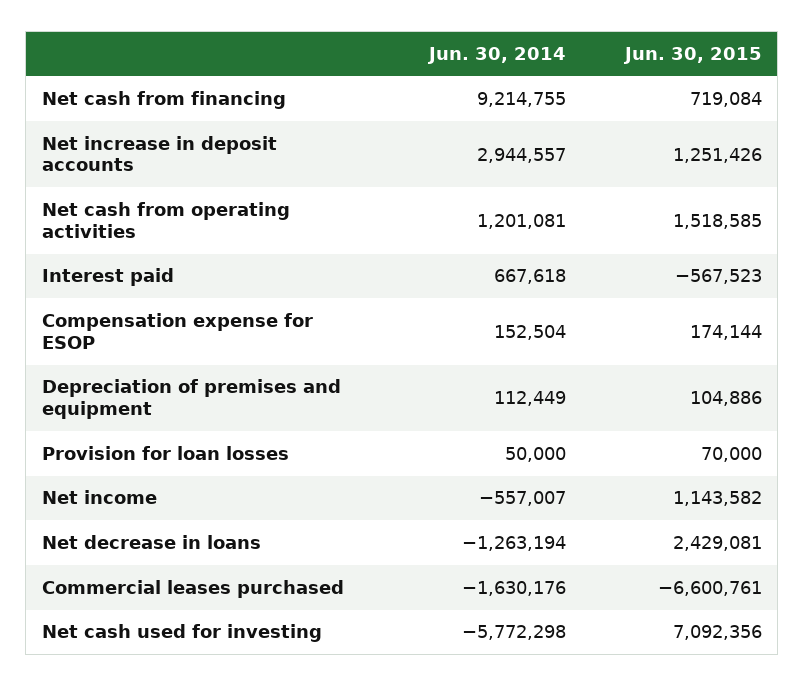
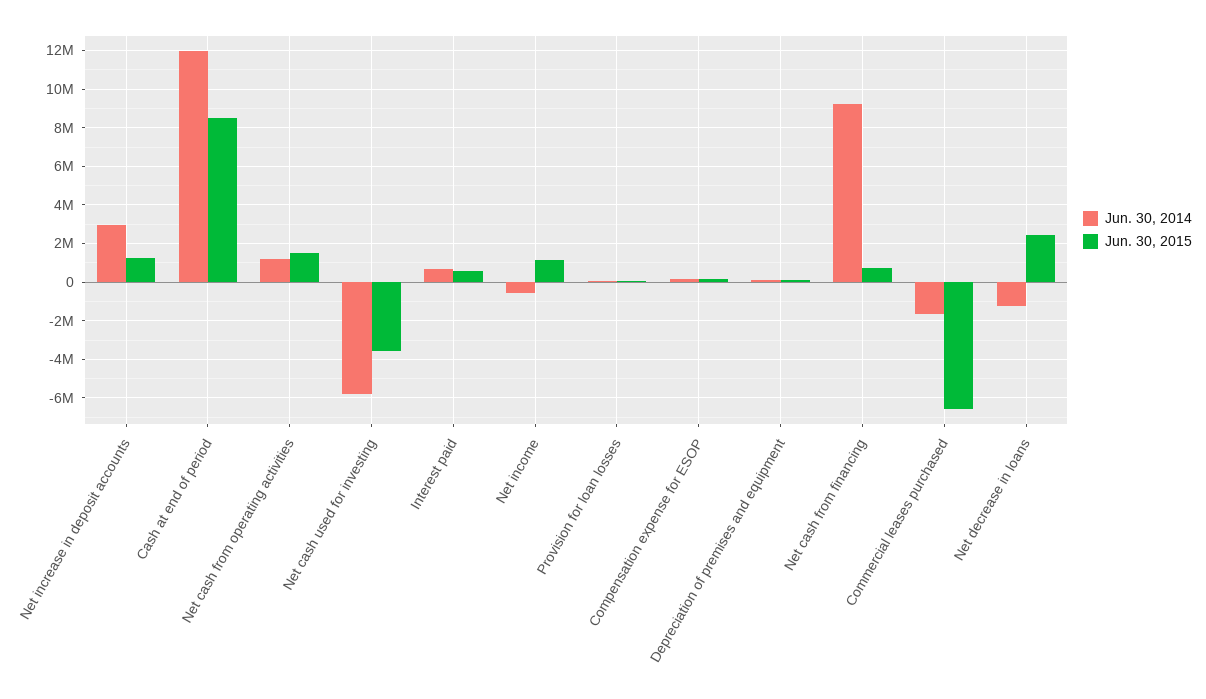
  {
    "Jun. 30, 2014": {
      "Net cash from financing": 9214755,
      "Net increase in deposit accounts": 2944557,
      "Net cash from operating activities": 1201081,
      "Interest paid": 667618,
      "Compensation expense for ESOP": 152504,
      "Depreciation of premises and equipment": 112449,
      "Provision for loan losses": 50000,
      "Net income": -557007,
      "Net decrease in loans": -1263194,
      "Commercial leases purchased": -1630176,
-     "Net cash used for investing": -5772298
+     "Net cash used for investing": -5772298,
+     "Cash at end of period": 12000000
    },
    "Jun. 30, 2015": {
      "Net cash from financing": 719084,
      "Net increase in deposit accounts": 1251426,
      "Net cash from operating activities": 1518585,
-     "Interest paid": -567523,
+     "Interest paid": 500000,
      "Compensation expense for ESOP": 174144,
      "Depreciation of premises and equipment": 104886,
      "Provision for loan losses": 70000,
      "Net income": 1143582,
      "Net decrease in loans": 2429081,
      "Commercial leases purchased": -6600761,
-     "Net cash used for investing": 7092356
+     "Net cash used for investing": -3500000,
+     "Cash at end of period": 8500000
    }
  }

